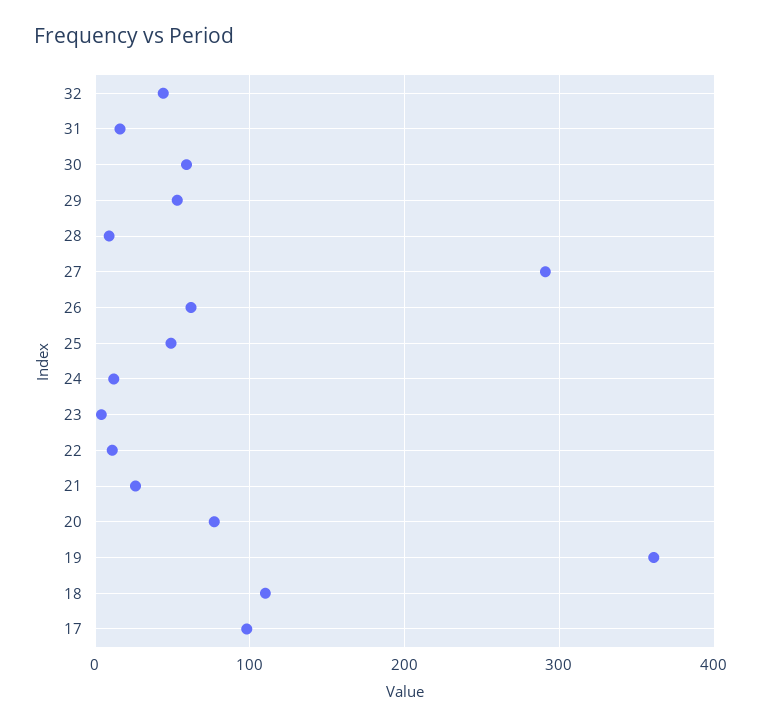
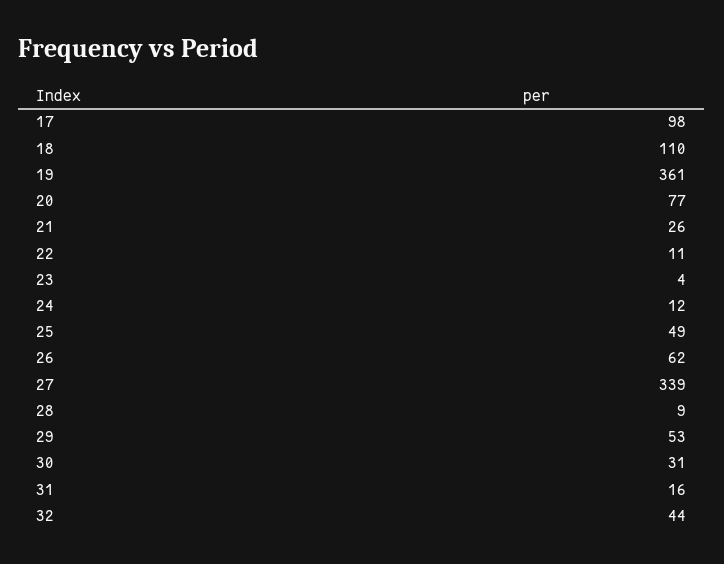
  {
    "32": 44,
    "31": 16,
-   "30": 60,
+   "30": 31,
    "29": 53,
    "28": 9,
-   "27": 290,
+   "27": 339,
    "26": 62,
    "25": 49,
    "24": 12,
    "23": 4,
    "22": 11,
    "21": 26,
    "20": 77,
    "19": 361,
    "18": 110,
    "17": 98
  }

